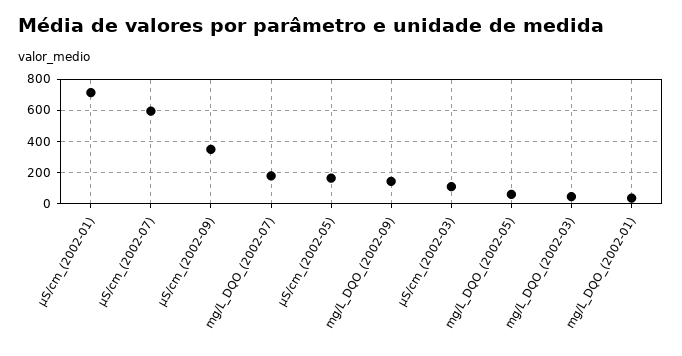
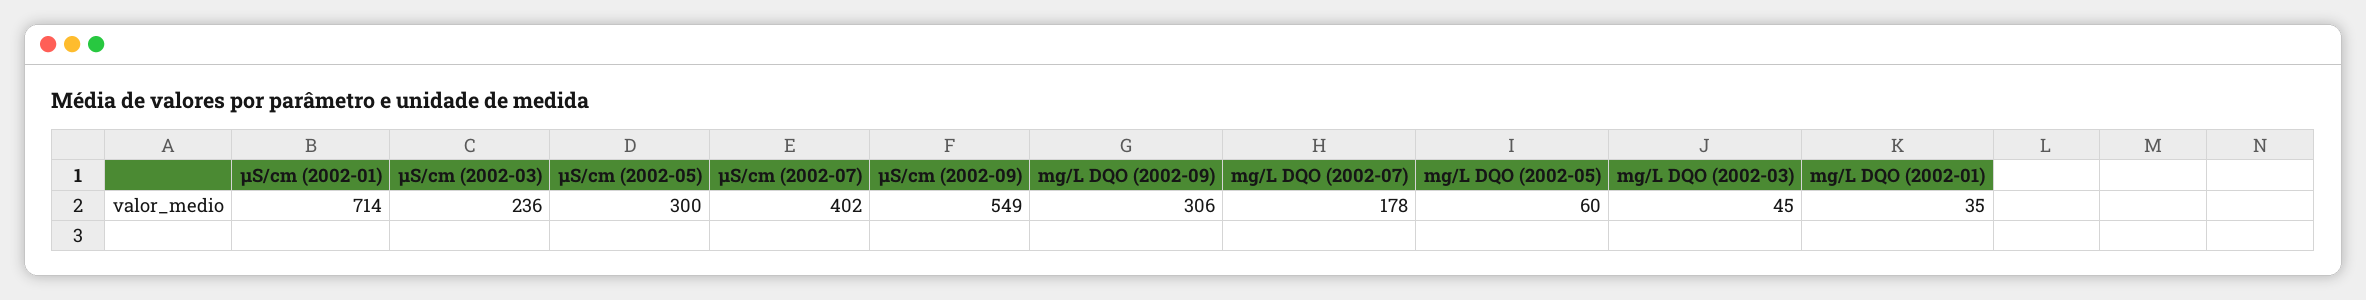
  {
    "µS/cm_(2002-01)": 714,
-   "µS/cm_(2002-07)": 600,
+   "µS/cm_(2002-07)": 402,
-   "µS/cm_(2002-09)": 350,
+   "µS/cm_(2002-09)": 549,
    "mg/L_DQO_(2002-07)": 178,
-   "µS/cm_(2002-05)": 150,
+   "µS/cm_(2002-05)": 300,
-   "mg/L_DQO_(2002-09)": 150,
+   "mg/L_DQO_(2002-09)": 306,
-   "µS/cm_(2002-03)": 100,
+   "µS/cm_(2002-03)": 236,
    "mg/L_DQO_(2002-05)": 60,
    "mg/L_DQO_(2002-03)": 45,
    "mg/L_DQO_(2002-01)": 35
  }

